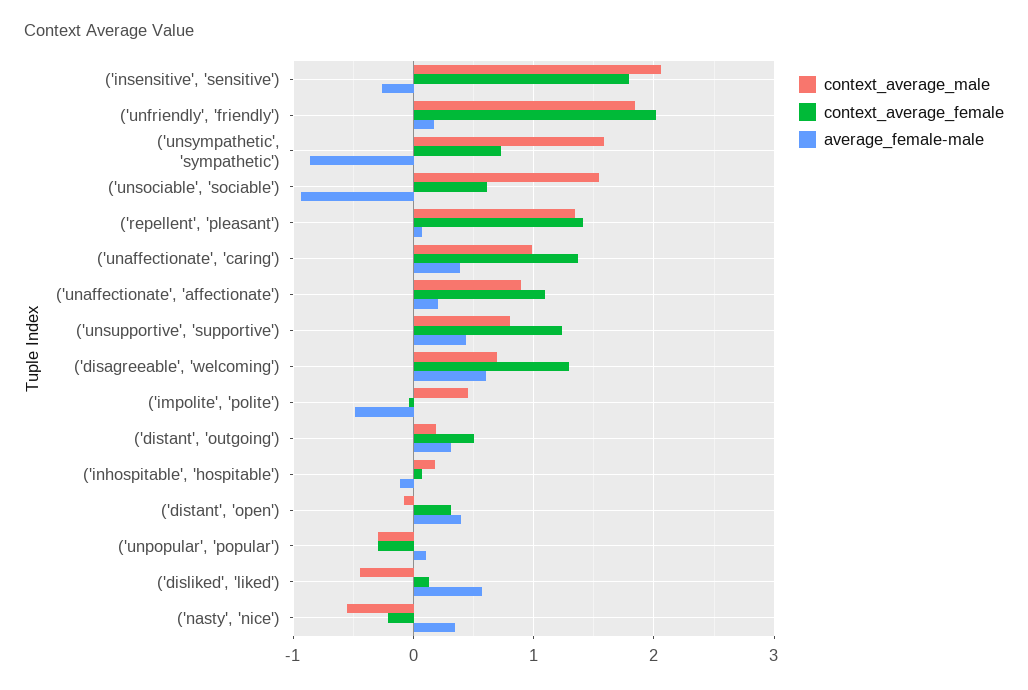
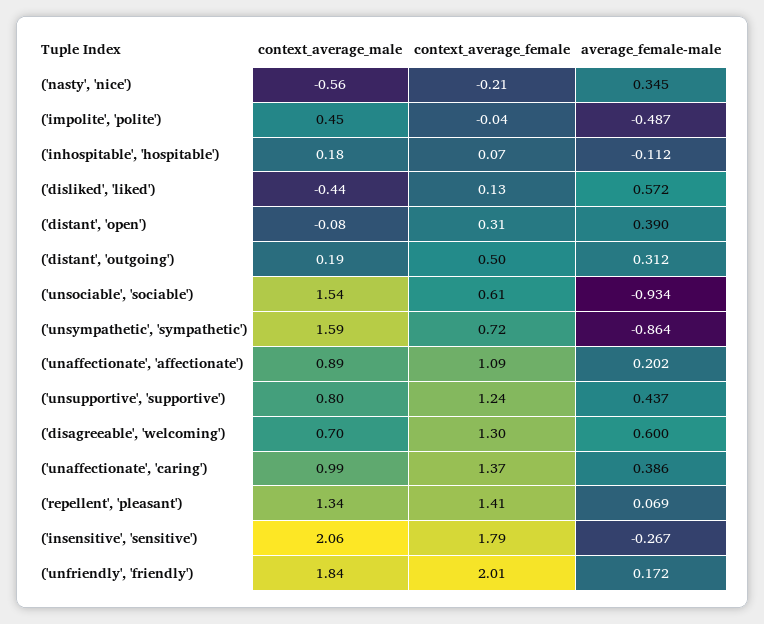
  {
    "context_average_male": {
      "('insensitive', 'sensitive')": 2.06,
      "('unfriendly', 'friendly')": 1.84,
      "('unsympathetic', 'sympathetic')": 1.59,
      "('unsociable', 'sociable')": 1.54,
      "('repellent', 'pleasant')": 1.34,
      "('unaffectionate', 'caring')": 0.99,
      "('unaffectionate', 'affectionate')": 0.89,
      "('unsupportive', 'supportive')": 0.8,
      "('disagreeable', 'welcoming')": 0.7,
      "('impolite', 'polite')": 0.45,
      "('distant', 'outgoing')": 0.19,
      "('inhospitable', 'hospitable')": 0.18,
      "('distant', 'open')": -0.08,
-     "('unpopular', 'popular')": -0.3,
      "('disliked', 'liked')": -0.44,
      "('nasty', 'nice')": -0.56
    },
    "context_average_female": {
      "('insensitive', 'sensitive')": 1.79,
      "('unfriendly', 'friendly')": 2.01,
      "('unsympathetic', 'sympathetic')": 0.72,
      "('unsociable', 'sociable')": 0.61,
      "('repellent', 'pleasant')": 1.41,
      "('unaffectionate', 'caring')": 1.37,
      "('unaffectionate', 'affectionate')": 1.09,
      "('unsupportive', 'supportive')": 1.24,
      "('disagreeable', 'welcoming')": 1.3,
      "('impolite', 'polite')": -0.04,
      "('distant', 'outgoing')": 0.5,
      "('inhospitable', 'hospitable')": 0.07,
      "('distant', 'open')": 0.31,
-     "('unpopular', 'popular')": -0.3,
      "('disliked', 'liked')": 0.13,
      "('nasty', 'nice')": -0.21
    },
    "average_female-male": {
      "('insensitive', 'sensitive')": -0.267,
      "('unfriendly', 'friendly')": 0.172,
      "('unsympathetic', 'sympathetic')": -0.864,
      "('unsociable', 'sociable')": -0.934,
      "('repellent', 'pleasant')": 0.069,
      "('unaffectionate', 'caring')": 0.386,
      "('unaffectionate', 'affectionate')": 0.202,
      "('unsupportive', 'supportive')": 0.437,
      "('disagreeable', 'welcoming')": 0.6,
      "('impolite', 'polite')": -0.487,
      "('distant', 'outgoing')": 0.312,
      "('inhospitable', 'hospitable')": -0.112,
      "('distant', 'open')": 0.39,
-     "('unpopular', 'popular')": 0.1,
      "('disliked', 'liked')": 0.572,
      "('nasty', 'nice')": 0.345
    }
  }

